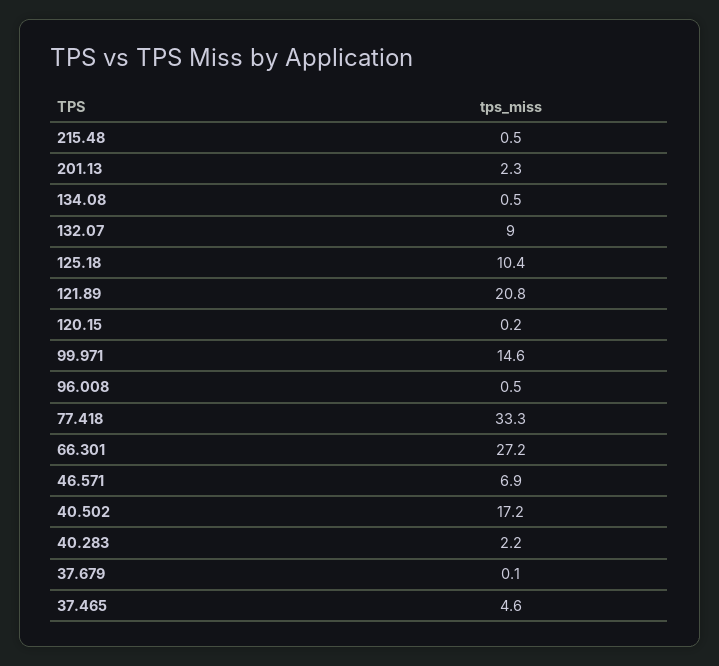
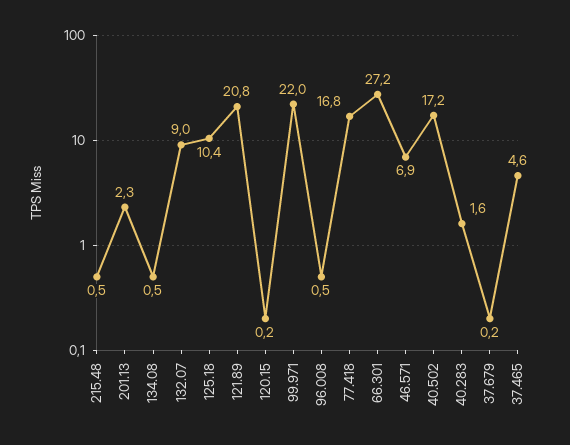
  {
    "215.48": 0.5,
    "201.13": 2.3,
    "134.08": 0.5,
    "132.07": 9,
    "125.18": 10.4,
    "121.89": 20.8,
    "120.15": 0.2,
-   "99.971": 14.6,
+   "99.971": 22,
    "96.008": 0.5,
-   "77.418": 33.3,
+   "77.418": 16.8,
    "66.301": 27.2,
    "46.571": 6.9,
    "40.502": 17.2,
-   "40.283": 2.2,
+   "40.283": 1.6,
-   "37.679": 0.1,
+   "37.679": 0.2,
    "37.465": 4.6
  }

